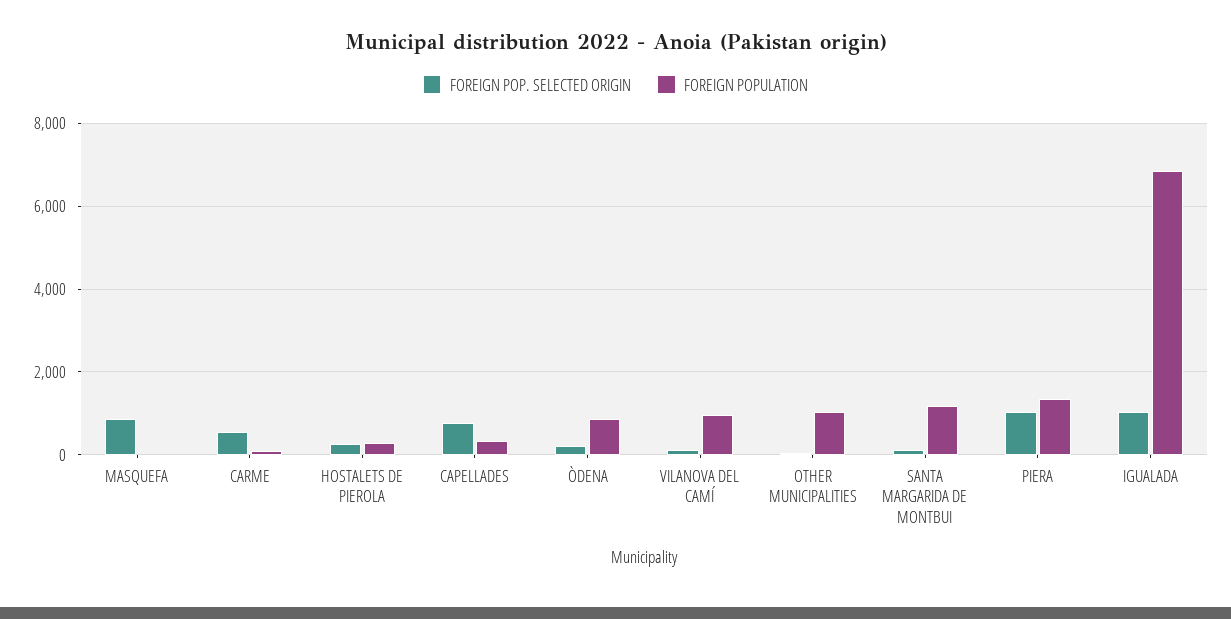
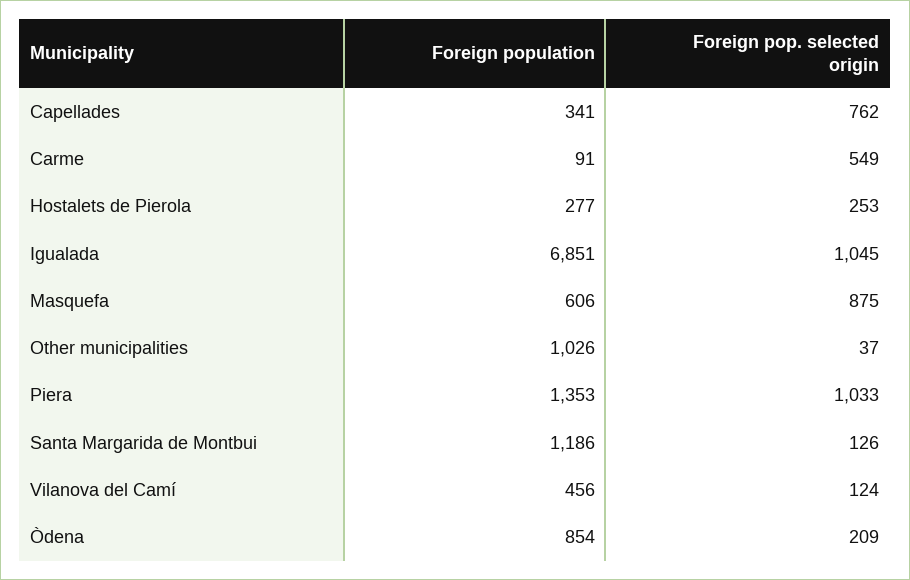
  {
    "FOREIGN POP. SELECTED ORIGIN": {
      "MASQUEFA": 875,
      "CARME": 549,
      "HOSTALETS DE PIEROLA": 253,
      "CAPELLADES": 762,
      "ÒDENA": 209,
      "VILANOVA DEL CAMÍ": 124,
      "OTHER MUNICIPALITIES": 37,
      "SANTA MARGARIDA DE MONTBUI": 126,
      "PIERA": 1033,
      "IGUALADA": 1045
    },
    "FOREIGN POPULATION": {
-     "MASQUEFA": 0,
+     "MASQUEFA": 606,
      "CARME": 91,
      "HOSTALETS DE PIEROLA": 277,
      "CAPELLADES": 341,
      "ÒDENA": 854,
-     "VILANOVA DEL CAMÍ": 1000,
+     "VILANOVA DEL CAMÍ": 456,
      "OTHER MUNICIPALITIES": 1026,
      "SANTA MARGARIDA DE MONTBUI": 1186,
      "PIERA": 1353,
      "IGUALADA": 6851
    }
  }

